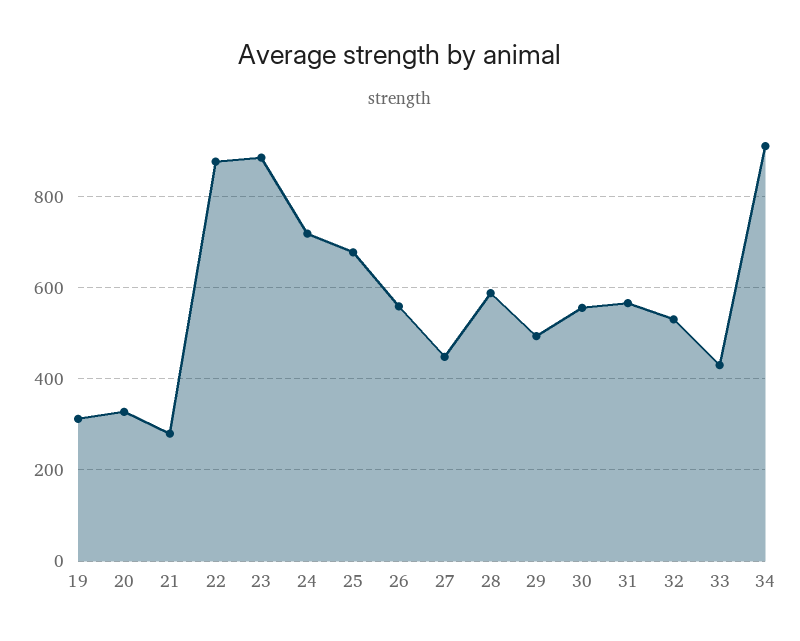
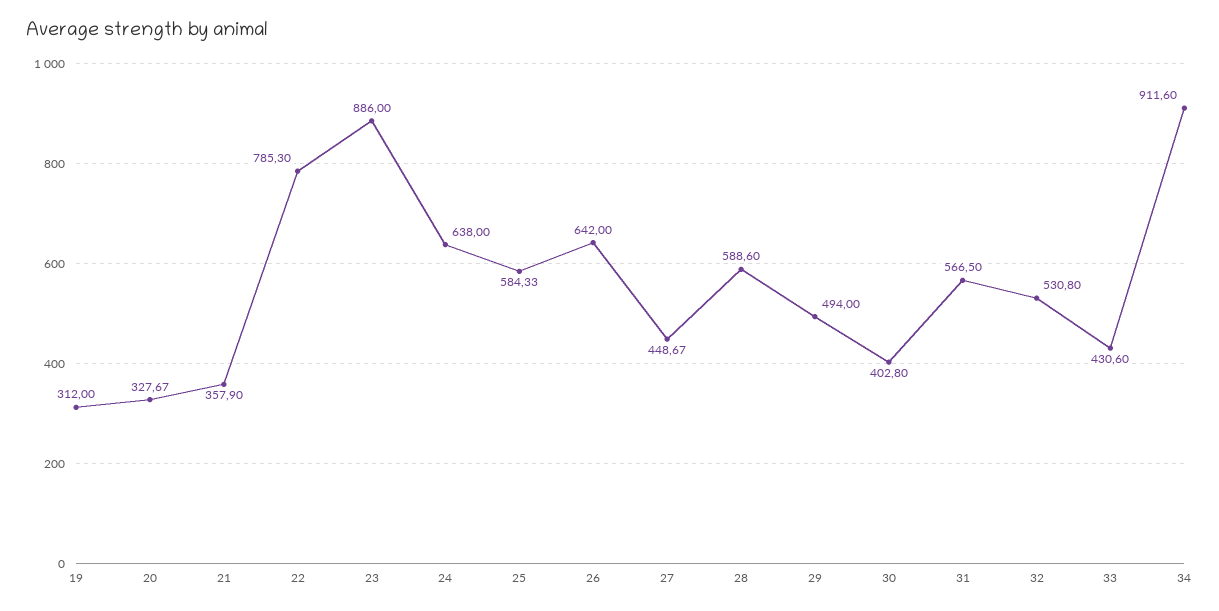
  {
    "19": 312,
    "20": 327.67,
-   "21": 280,
+   "21": 357.9,
-   "22": 880,
+   "22": 785.3,
    "23": 886,
-   "24": 720,
+   "24": 638,
-   "25": 680,
+   "25": 584.33,
-   "26": 560,
+   "26": 642,
    "27": 448.67,
    "28": 588.6,
    "29": 494,
-   "30": 560,
+   "30": 402.8,
    "31": 566.5,
    "32": 530.8,
    "33": 430.6,
    "34": 911.6
  }

